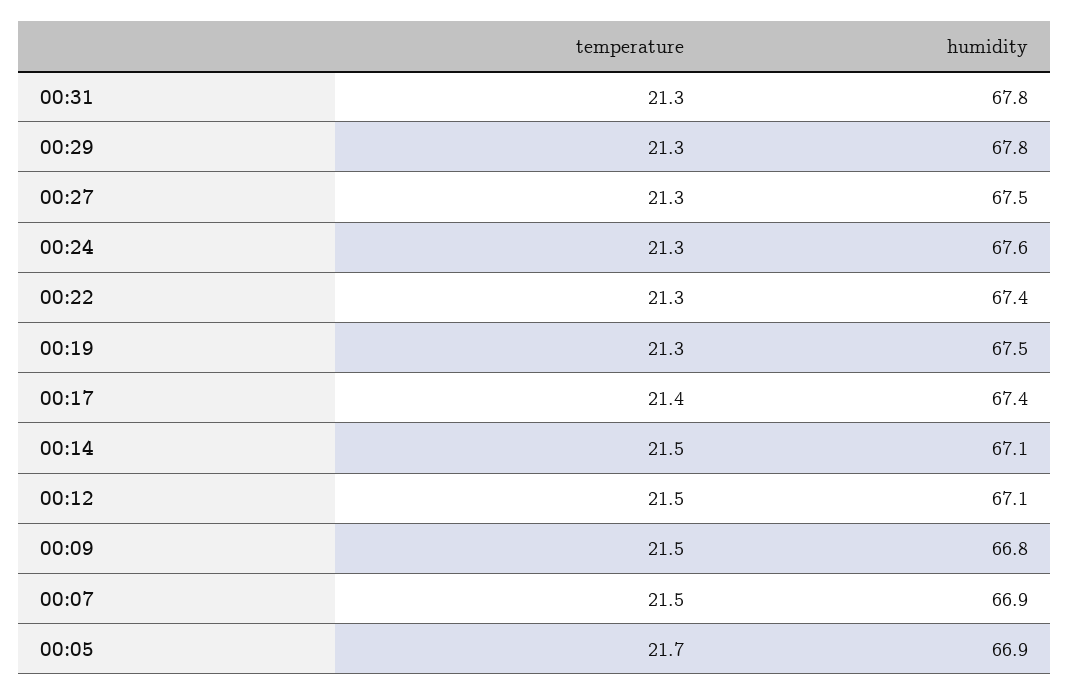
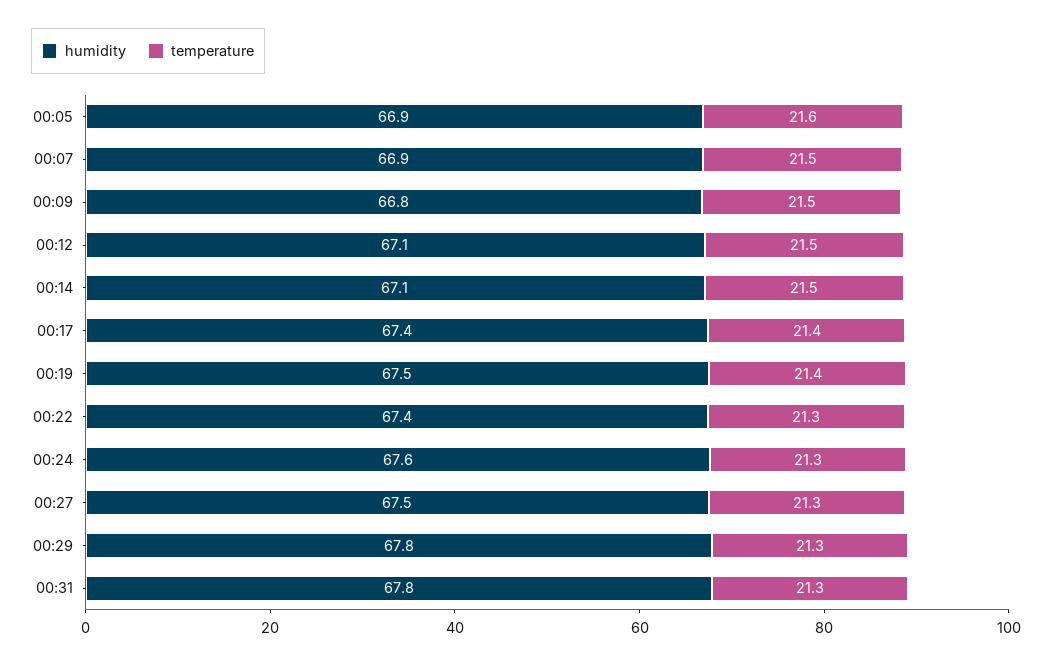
  {
    "temperature": {
      "00:31": 21.3,
      "00:29": 21.3,
      "00:27": 21.3,
      "00:24": 21.3,
      "00:22": 21.3,
-     "00:19": 21.3,
+     "00:19": 21.4,
      "00:17": 21.4,
      "00:14": 21.5,
      "00:12": 21.5,
      "00:09": 21.5,
      "00:07": 21.5,
-     "00:05": 21.7
+     "00:05": 21.6
    },
    "humidity": {
      "00:31": 67.8,
      "00:29": 67.8,
      "00:27": 67.5,
      "00:24": 67.6,
      "00:22": 67.4,
      "00:19": 67.5,
      "00:17": 67.4,
      "00:14": 67.1,
      "00:12": 67.1,
      "00:09": 66.8,
      "00:07": 66.9,
      "00:05": 66.9
    }
  }

